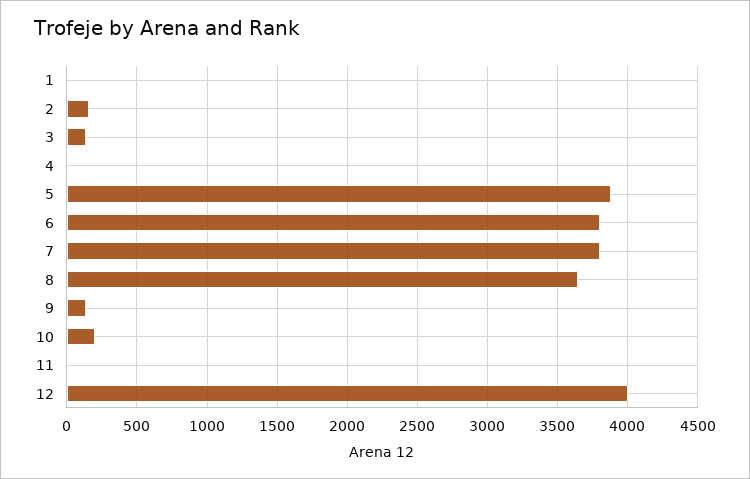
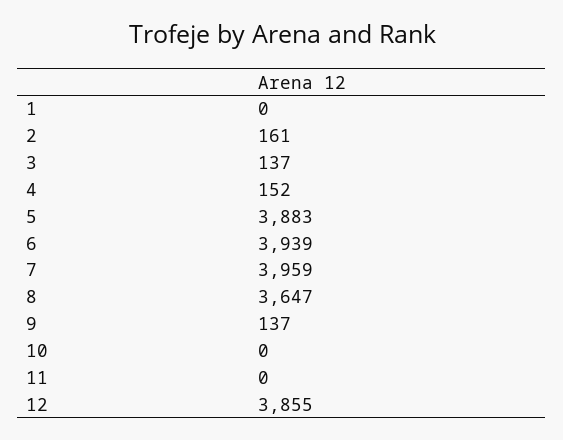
  {
    "1": 0,
    "2": 161,
    "3": 137,
-   "4": 0,
+   "4": 152,
    "5": 3883,
-   "6": 3800,
+   "6": 3939,
-   "7": 3800,
+   "7": 3959,
    "8": 3647,
    "9": 137,
-   "10": 200,
+   "10": 0,
    "11": 0,
-   "12": 4000
+   "12": 3855
  }

